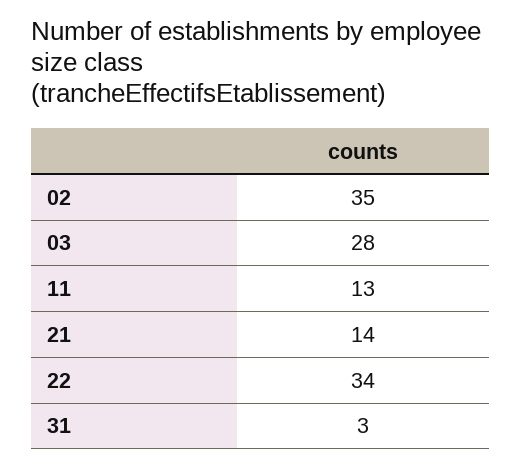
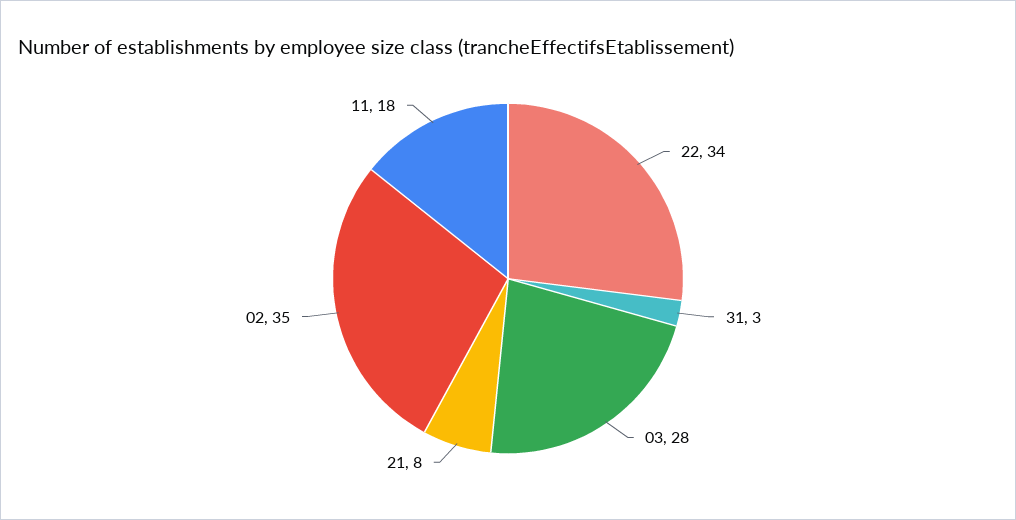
  {
    "02": 35,
    "03": 28,
-   "11": 13,
+   "11": 18,
-   "21": 14,
+   "21": 8,
    "22": 34,
    "31": 3
  }

